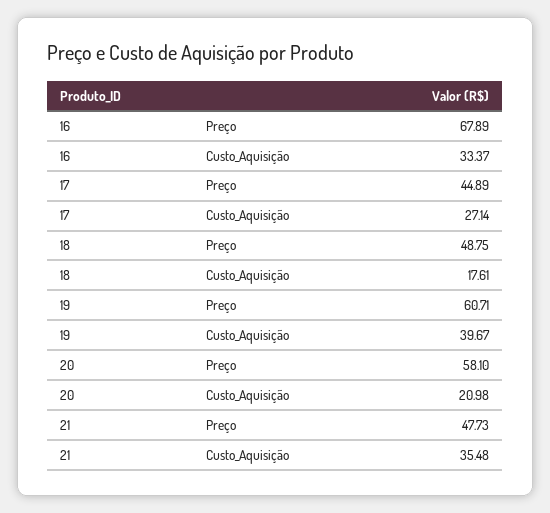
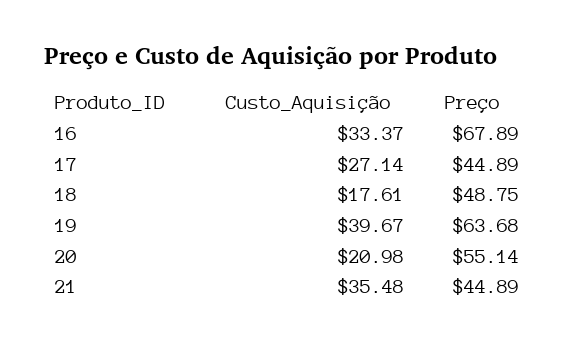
  {
    "16": {
      "Preço": 67.89,
      "Custo_Aquisição": 33.37
    },
    "17": {
      "Preço": 44.89,
      "Custo_Aquisição": 27.14
    },
    "18": {
      "Preço": 48.75,
      "Custo_Aquisição": 17.61
    },
    "19": {
-     "Preço": 60.71,
+     "Preço": 63.68,
      "Custo_Aquisição": 39.67
    },
    "20": {
-     "Preço": 58.1,
+     "Preço": 55.14,
      "Custo_Aquisição": 20.98
    },
    "21": {
-     "Preço": 47.73,
+     "Preço": 44.89,
      "Custo_Aquisição": 35.48
    }
  }

